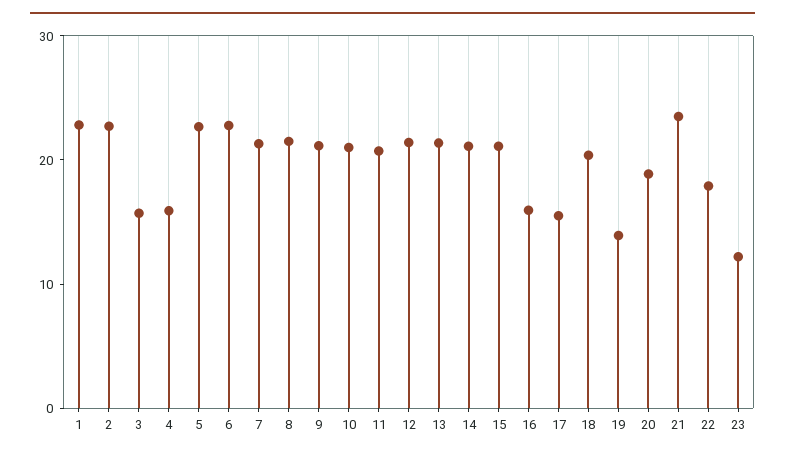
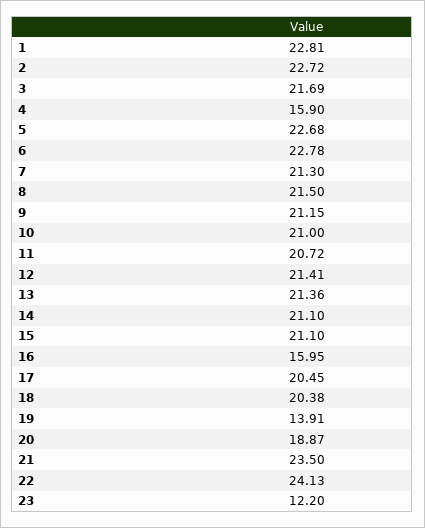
  {
    "1": 22.81,
    "2": 22.72,
-   "3": 16,
+   "3": 21.69,
    "4": 15.9,
    "5": 22.68,
    "6": 22.78,
    "7": 21.3,
    "8": 21.5,
    "9": 21.15,
    "10": 21,
    "11": 20.72,
    "12": 21.41,
    "13": 21.36,
    "14": 21.1,
    "15": 21.1,
    "16": 15.95,
-   "17": 16,
+   "17": 20.45,
    "18": 20.38,
    "19": 13.91,
    "20": 18.87,
    "21": 23.5,
-   "22": 18,
+   "22": 24.13,
    "23": 12.2
  }

